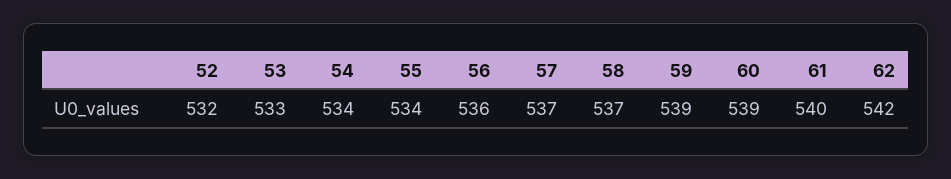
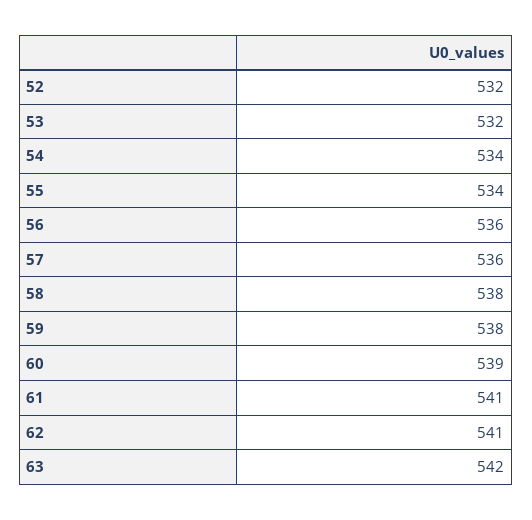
  {
    "52": 532,
-   "53": 533,
+   "53": 532,
    "54": 534,
    "55": 534,
    "56": 536,
-   "57": 537,
+   "57": 536,
-   "58": 537,
+   "58": 538,
-   "59": 539,
+   "59": 538,
    "60": 539,
-   "61": 540,
+   "61": 541,
-   "62": 542
+   "62": 541,
+   "63": 542
  }

